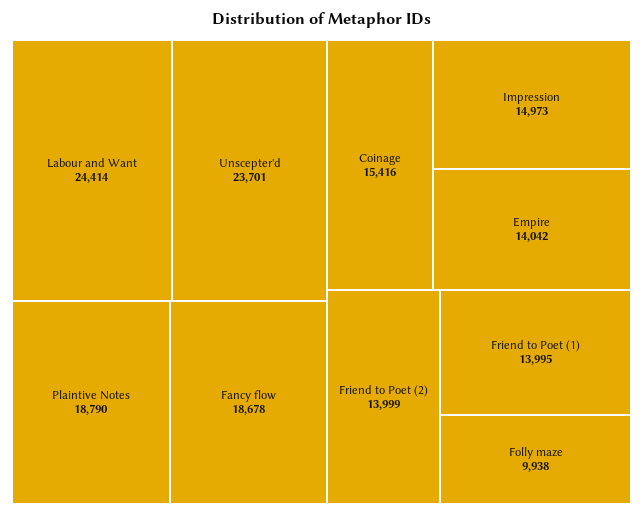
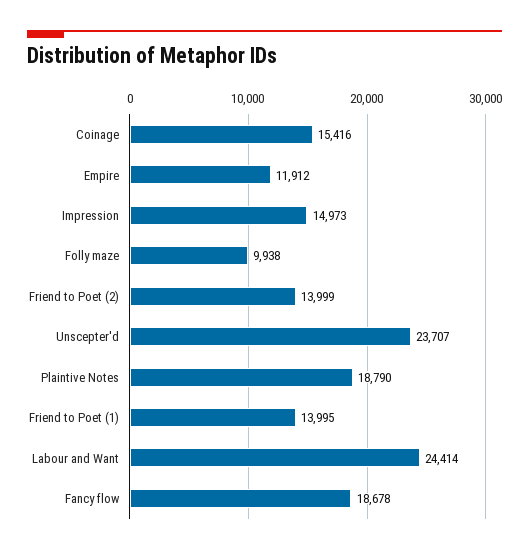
  {
    "Labour and Want": 24414,
-   "Unscepter'd": 23701,
+   "Unscepter'd": 23707,
    "Plaintive Notes": 18790,
    "Fancy flow": 18678,
    "Coinage": 15416,
    "Impression": 14973,
-   "Empire": 14042,
+   "Empire": 11912,
    "Friend to Poet (2)": 13999,
    "Friend to Poet (1)": 13995,
    "Folly maze": 9938
  }

